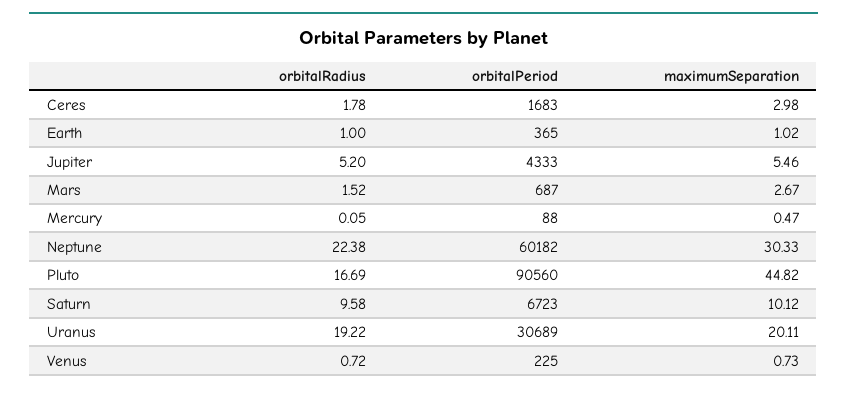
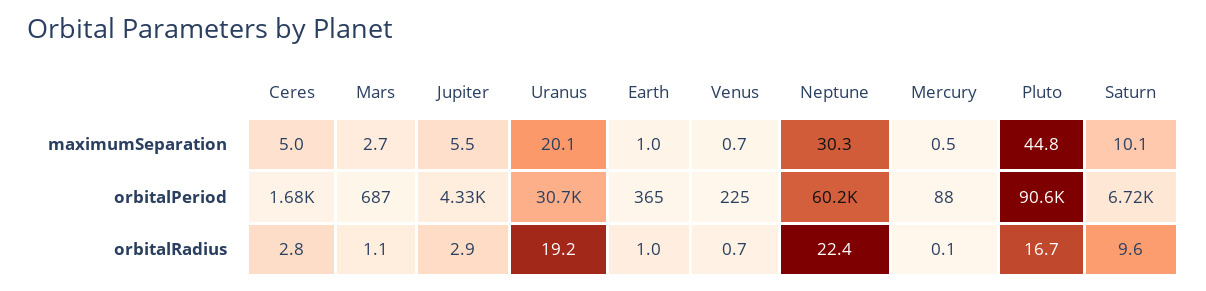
  {
    "orbitalRadius": {
-     "Ceres": 1.78,
+     "Ceres": 2.8,
      "Earth": 1,
-     "Jupiter": 5.2,
+     "Jupiter": 2.9,
-     "Mars": 1.52,
+     "Mars": 1.1,
      "Mercury": 0.05,
      "Neptune": 22.38,
      "Pluto": 16.69,
      "Saturn": 9.58,
      "Uranus": 19.22,
      "Venus": 0.72
    },
    "orbitalPeriod": {
      "Ceres": 1683,
      "Earth": 365,
      "Jupiter": 4333,
      "Mars": 687,
      "Mercury": 88,
      "Neptune": 60182,
      "Pluto": 90560,
      "Saturn": 6723,
      "Uranus": 30689,
      "Venus": 225
    },
    "maximumSeparation": {
-     "Ceres": 2.98,
+     "Ceres": 5,
      "Earth": 1.02,
      "Jupiter": 5.46,
      "Mars": 2.67,
      "Mercury": 0.47,
      "Neptune": 30.33,
      "Pluto": 44.82,
      "Saturn": 10.12,
      "Uranus": 20.11,
      "Venus": 0.73
    }
  }

